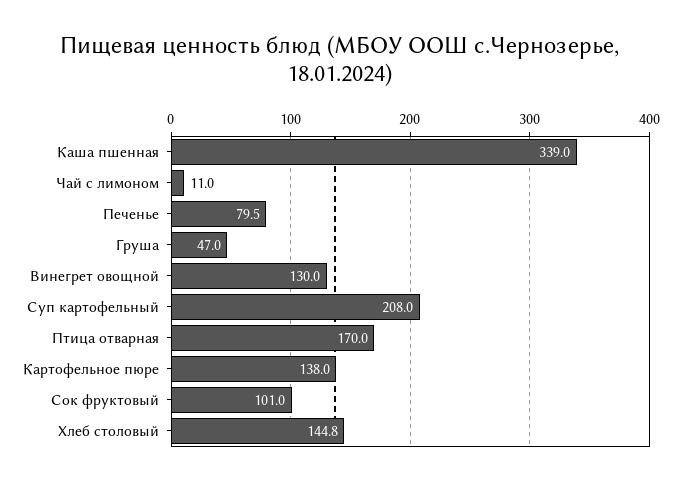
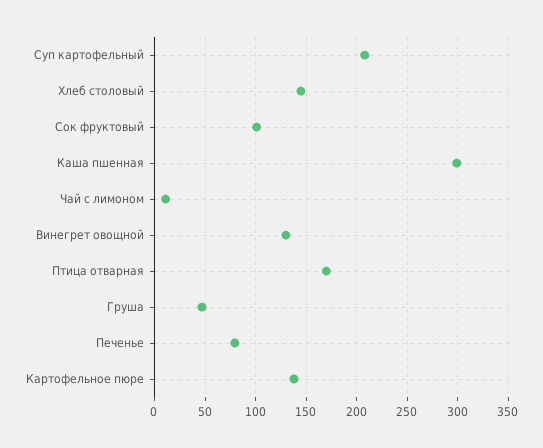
  {
-   "Каша пшенная": 339,
+   "Каша пшенная": 300,
    "Чай с лимоном": 11,
    "Печенье": 79.5,
    "Груша": 47,
    "Винегрет овощной": 130,
    "Суп картофельный": 208,
    "Птица отварная": 170,
    "Картофельное пюре": 138,
    "Сок фруктовый": 101,
    "Хлеб столовый": 144.8
  }

